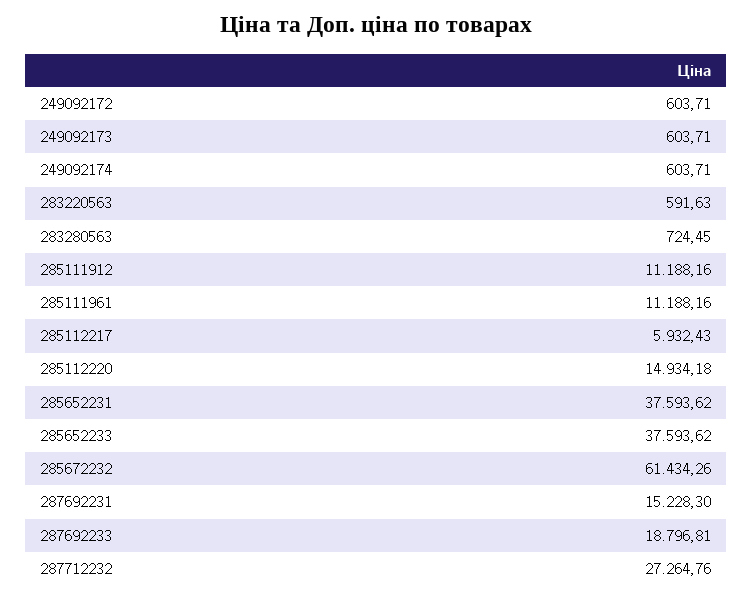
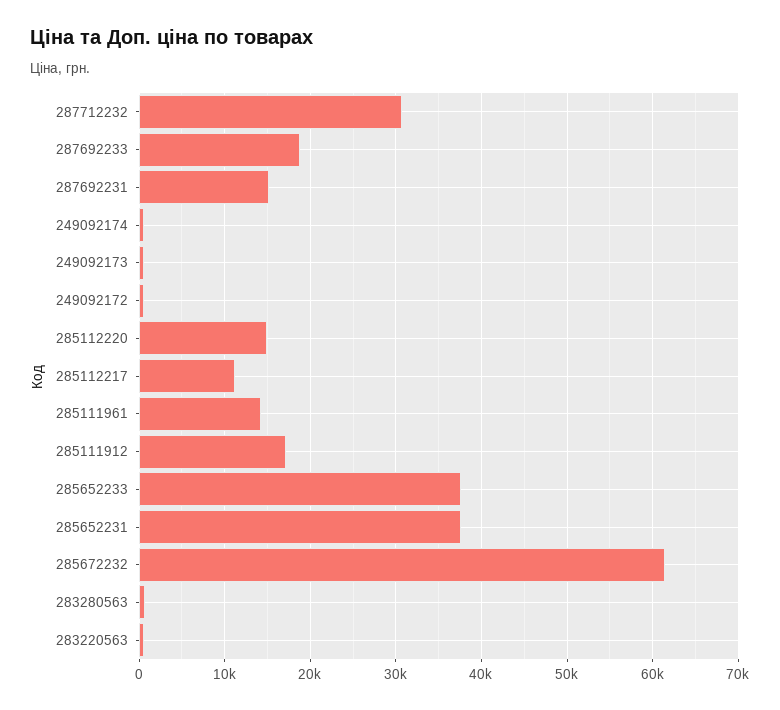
  {
    "249092172": 603.71,
    "249092173": 603.71,
    "249092174": 603.71,
    "283220563": 591.63,
    "283280563": 724.45,
-   "285111912": 11188.16,
+   "285111912": 17000,
-   "285111961": 11188.16,
+   "285111961": 14000,
-   "285112217": 5932.43,
+   "285112217": 11000,
    "285112220": 14934.18,
    "285652231": 37593.62,
    "285652233": 37593.62,
    "285672232": 61434.26,
    "287692231": 15228.3,
    "287692233": 18796.81,
-   "287712232": 27264.76
+   "287712232": 31000
  }

